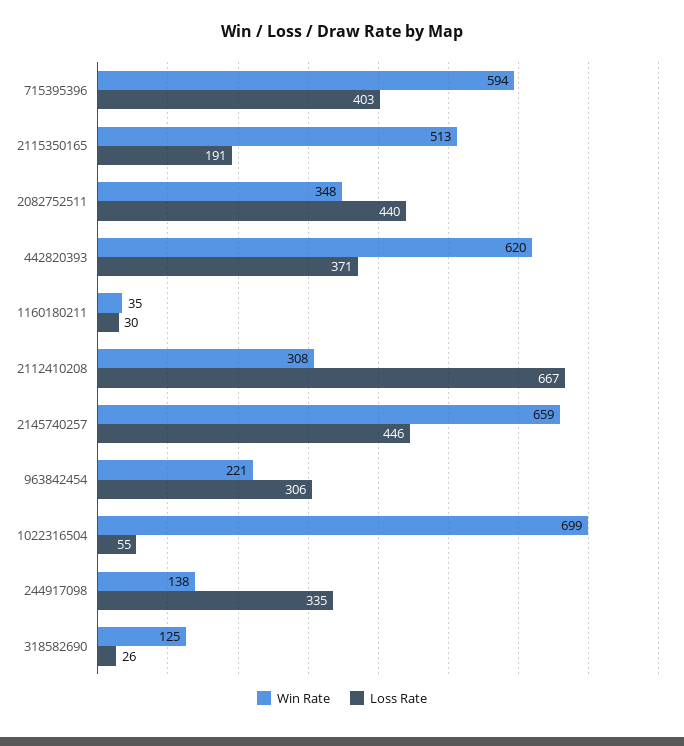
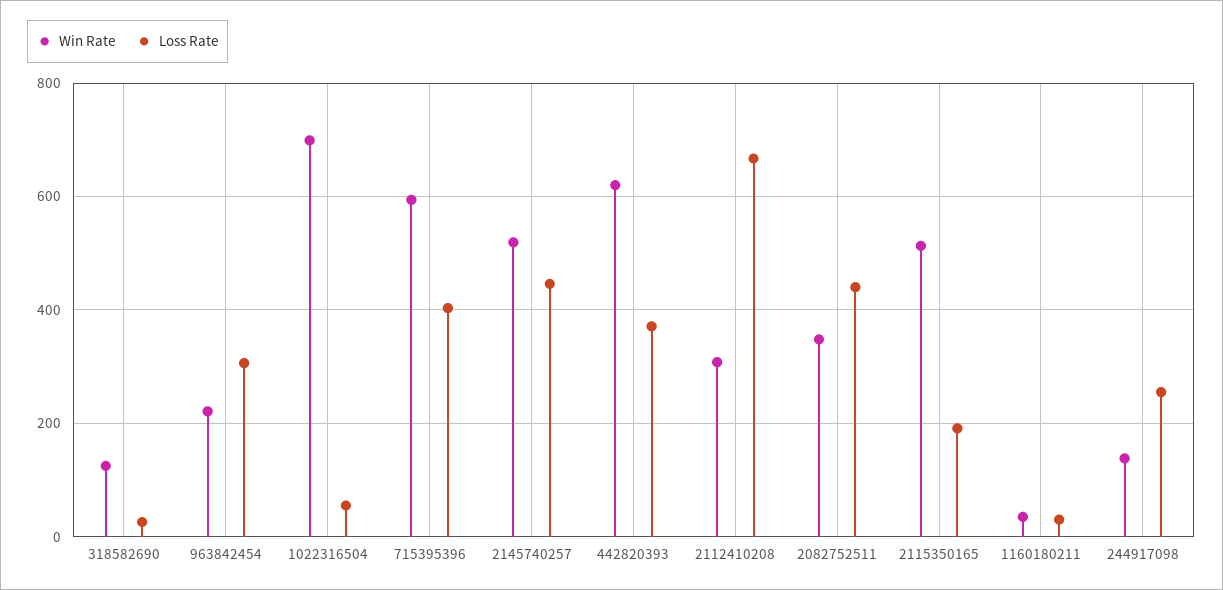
  {
    "Win Rate": {
      "715395396": 594,
      "2115350165": 513,
      "2082752511": 348,
      "442820393": 620,
      "1160180211": 35,
      "2112410208": 308,
-     "2145740257": 659,
+     "2145740257": 520,
      "963842454": 221,
      "1022316504": 699,
      "244917098": 138,
      "318582690": 125
    },
    "Loss Rate": {
      "715395396": 403,
      "2115350165": 191,
      "2082752511": 440,
      "442820393": 371,
      "1160180211": 30,
      "2112410208": 667,
      "2145740257": 446,
      "963842454": 306,
      "1022316504": 55,
-     "244917098": 335,
+     "244917098": 260,
      "318582690": 26
    }
  }

